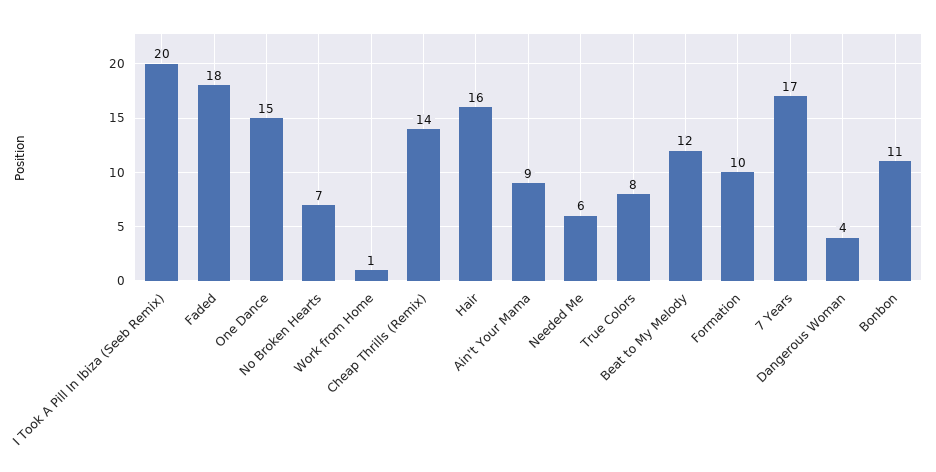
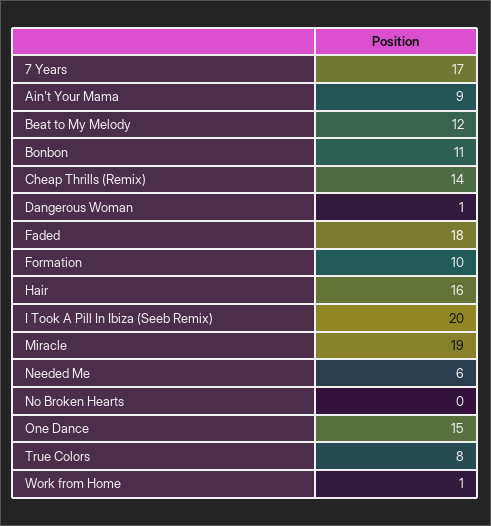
  {
    "I Took A Pill In Ibiza (Seeb Remix)": 20,
    "Faded": 18,
    "One Dance": 15,
-   "No Broken Hearts": 7,
+   "No Broken Hearts": 0,
    "Work from Home": 1,
    "Cheap Thrills (Remix)": 14,
    "Hair": 16,
    "Ain't Your Mama": 9,
    "Needed Me": 6,
    "True Colors": 8,
    "Beat to My Melody": 12,
    "Formation": 10,
    "7 Years": 17,
-   "Dangerous Woman": 4,
+   "Dangerous Woman": 1,
-   "Bonbon": 11
+   "Bonbon": 11,
+   "Miracle": 19
  }

